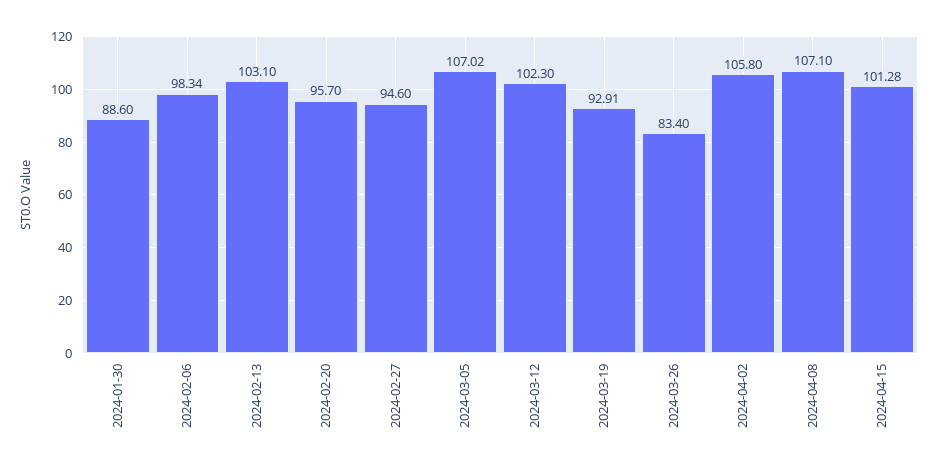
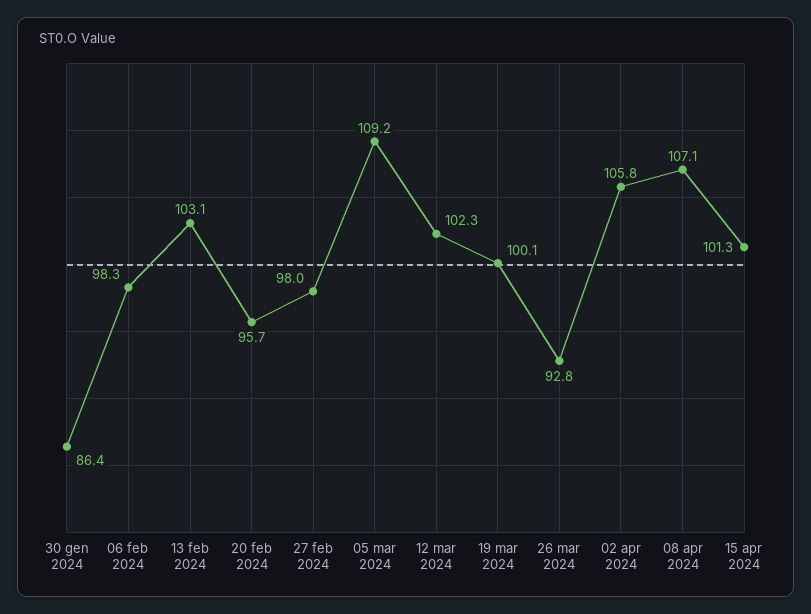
  {
-   "2024-01-30": 88.6,
+   "2024-01-30": 86.4,
    "2024-02-06": 98.34,
    "2024-02-13": 103.1,
    "2024-02-20": 95.7,
-   "2024-02-27": 94.6,
+   "2024-02-27": 98,
-   "2024-03-05": 107.02,
+   "2024-03-05": 109.2,
    "2024-03-12": 102.3,
-   "2024-03-19": 92.91,
+   "2024-03-19": 100.1,
-   "2024-03-26": 83.4,
+   "2024-03-26": 92.8,
    "2024-04-02": 105.8,
    "2024-04-08": 107.1,
    "2024-04-15": 101.28
  }

